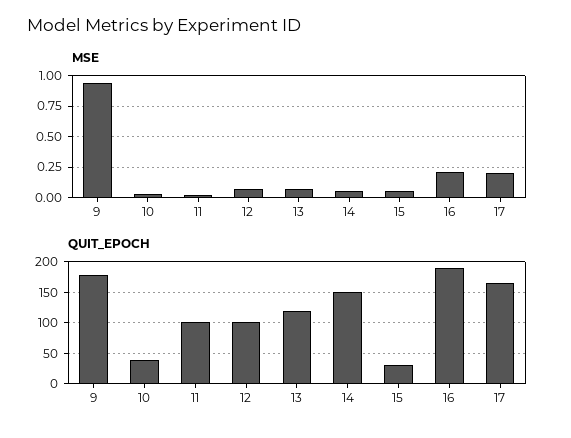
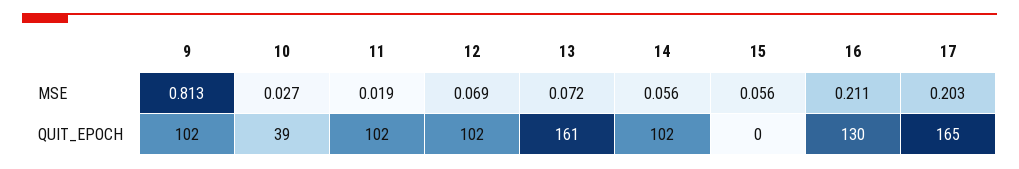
  {
    "MSE": {
-     "9": 0.95,
+     "9": 0.813,
      "10": 0.027,
      "11": 0.019,
      "12": 0.069,
      "13": 0.072,
      "14": 0.056,
      "15": 0.056,
      "16": 0.211,
      "17": 0.203
    },
    "QUIT_EPOCH": {
-     "9": 180,
+     "9": 102,
      "10": 39,
      "11": 102,
      "12": 102,
-     "13": 120,
+     "13": 161,
-     "14": 150,
+     "14": 102,
-     "15": 30,
+     "15": 0,
-     "16": 190,
+     "16": 130,
      "17": 165
    }
  }

